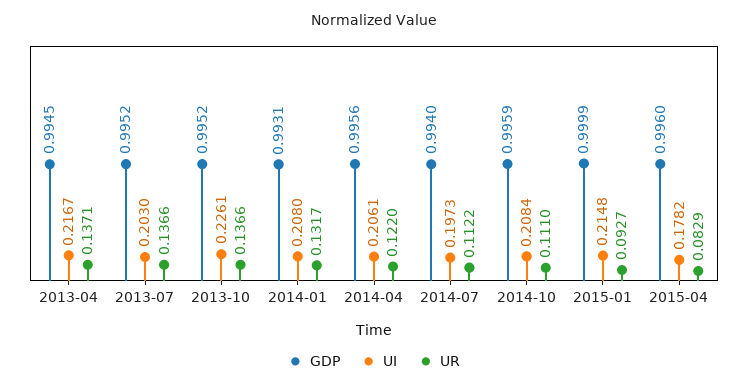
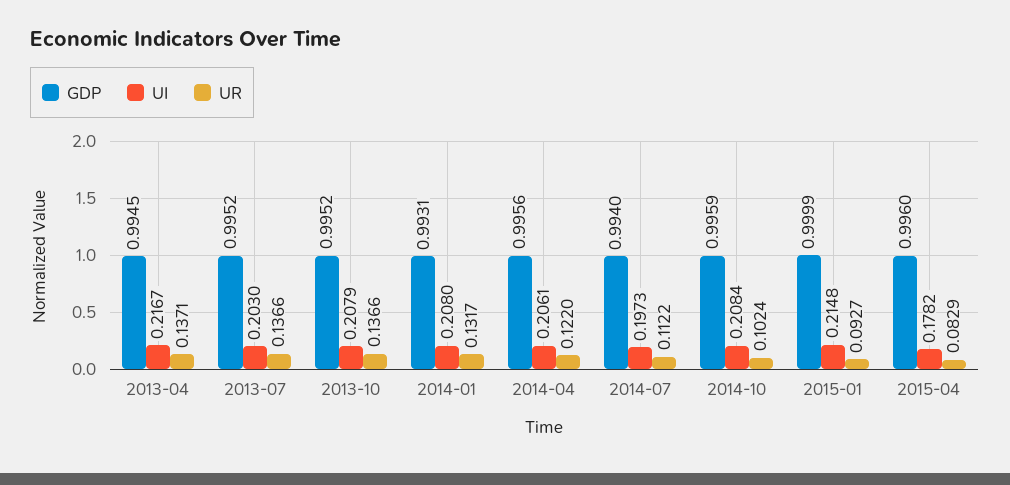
  {
    "GDP": {
      "2013-04": 0.9945,
      "2013-07": 0.9952,
      "2013-10": 0.9952,
      "2014-01": 0.9931,
      "2014-04": 0.9956,
      "2014-07": 0.994,
      "2014-10": 0.9959,
      "2015-01": 0.9999,
      "2015-04": 0.996
    },
    "UI": {
      "2013-04": 0.2167,
      "2013-07": 0.203,
-     "2013-10": 0.2261,
+     "2013-10": 0.2079,
      "2014-01": 0.208,
      "2014-04": 0.2061,
      "2014-07": 0.1973,
      "2014-10": 0.2084,
      "2015-01": 0.2148,
      "2015-04": 0.1782
    },
    "UR": {
      "2013-04": 0.1371,
      "2013-07": 0.1366,
      "2013-10": 0.1366,
      "2014-01": 0.1317,
      "2014-04": 0.122,
      "2014-07": 0.1122,
-     "2014-10": 0.111,
+     "2014-10": 0.1024,
      "2015-01": 0.0927,
      "2015-04": 0.0829
    }
  }

